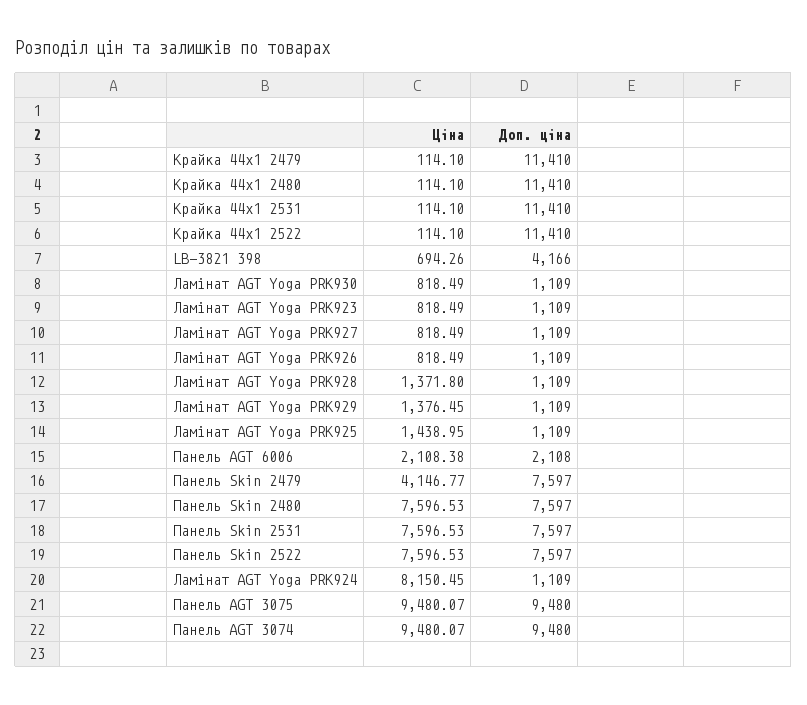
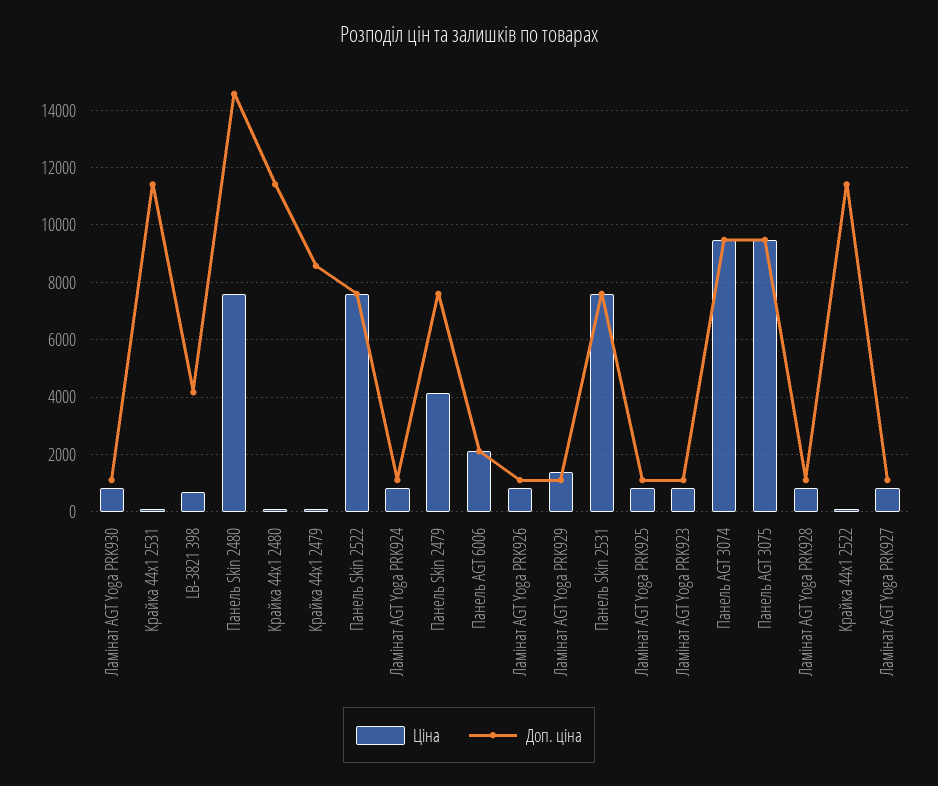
  {
    "Ціна": {
      "Крайка 44x1 2479": 114.1,
      "Крайка 44x1 2480": 114.1,
      "Крайка 44x1 2531": 114.1,
      "Крайка 44x1 2522": 114.1,
      "LB-3821 398": 694.26,
      "Ламінат AGT Yoga PRK930": 818.49,
      "Ламінат AGT Yoga PRK923": 818.49,
      "Ламінат AGT Yoga PRK927": 818.49,
      "Ламінат AGT Yoga PRK926": 818.49,
-     "Ламінат AGT Yoga PRK928": 1371.8,
+     "Ламінат AGT Yoga PRK928": 750,
      "Ламінат AGT Yoga PRK929": 1376.45,
-     "Ламінат AGT Yoga PRK925": 1438.95,
+     "Ламінат AGT Yoga PRK925": 750,
      "Панель AGT 6006": 2108.38,
      "Панель Skin 2479": 4146.77,
      "Панель Skin 2480": 7596.53,
      "Панель Skin 2531": 7596.53,
      "Панель Skin 2522": 7596.53,
-     "Ламінат AGT Yoga PRK924": 8150.45,
+     "Ламінат AGT Yoga PRK924": 750,
      "Панель AGT 3075": 9480.07,
      "Панель AGT 3074": 9480.07
    },
    "Доп. ціна": {
-     "Крайка 44x1 2479": 11410,
+     "Крайка 44x1 2479": 8500,
      "Крайка 44x1 2480": 11410,
      "Крайка 44x1 2531": 11410,
      "Крайка 44x1 2522": 11410,
      "LB-3821 398": 4166,
      "Ламінат AGT Yoga PRK930": 1109,
      "Ламінат AGT Yoga PRK923": 1109,
      "Ламінат AGT Yoga PRK927": 1109,
      "Ламінат AGT Yoga PRK926": 1109,
      "Ламінат AGT Yoga PRK928": 1109,
      "Ламінат AGT Yoga PRK929": 1109,
      "Ламінат AGT Yoga PRK925": 1109,
      "Панель AGT 6006": 2108,
      "Панель Skin 2479": 7597,
-     "Панель Skin 2480": 7597,
+     "Панель Skin 2480": 14500,
      "Панель Skin 2531": 7597,
      "Панель Skin 2522": 7597,
      "Ламінат AGT Yoga PRK924": 1109,
      "Панель AGT 3075": 9480,
      "Панель AGT 3074": 9480
    }
  }

